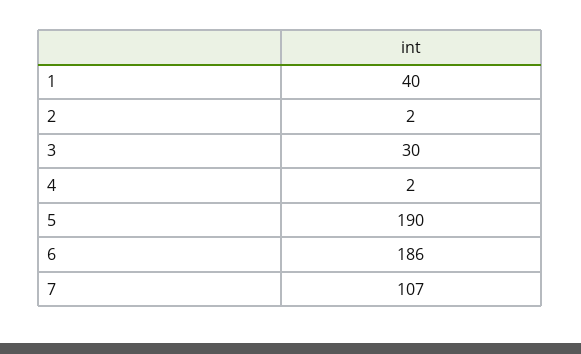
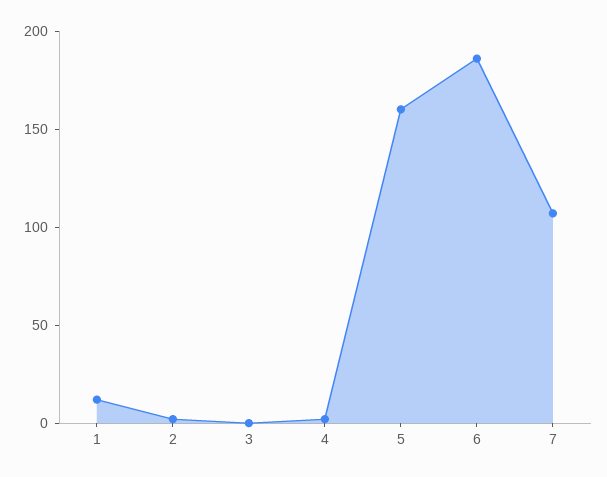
  {
-   "1": 40,
+   "1": 10,
    "2": 2,
-   "3": 30,
+   "3": 0,
    "4": 2,
-   "5": 190,
+   "5": 160,
    "6": 186,
    "7": 107
  }

